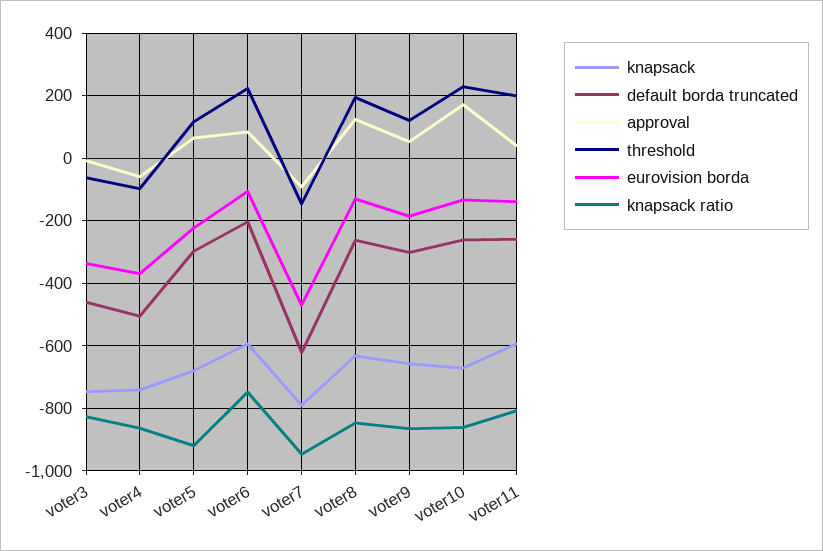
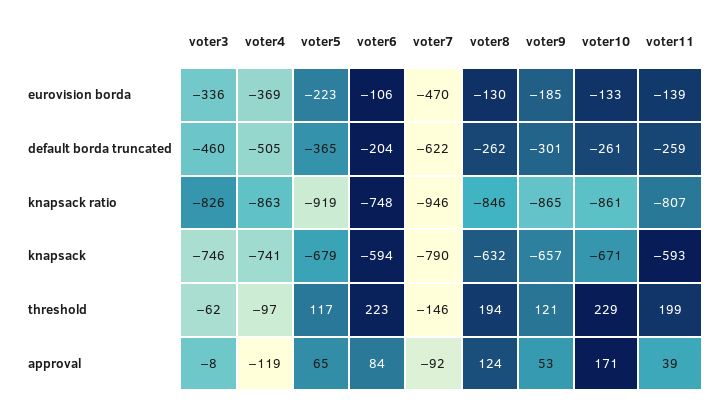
  {
    "knapsack": {
      "voter3": -746,
      "voter4": -741,
      "voter5": -679,
      "voter6": -594,
      "voter7": -790,
      "voter8": -632,
      "voter9": -657,
      "voter10": -671,
      "voter11": -593
    },
    "default borda truncated": {
      "voter3": -460,
      "voter4": -505,
-     "voter5": -300,
+     "voter5": -365,
      "voter6": -204,
      "voter7": -622,
      "voter8": -262,
      "voter9": -301,
      "voter10": -261,
      "voter11": -259
    },
    "approval": {
      "voter3": -8,
-     "voter4": -60,
+     "voter4": -119,
      "voter5": 65,
      "voter6": 84,
      "voter7": -92,
      "voter8": 124,
      "voter9": 53,
      "voter10": 171,
      "voter11": 39
    },
    "threshold": {
      "voter3": -62,
      "voter4": -97,
      "voter5": 117,
      "voter6": 223,
      "voter7": -146,
      "voter8": 194,
      "voter9": 121,
      "voter10": 229,
      "voter11": 199
    },
    "eurovision borda": {
      "voter3": -336,
      "voter4": -369,
      "voter5": -223,
      "voter6": -106,
      "voter7": -470,
      "voter8": -130,
      "voter9": -185,
      "voter10": -133,
      "voter11": -139
    },
    "knapsack ratio": {
      "voter3": -826,
      "voter4": -863,
      "voter5": -919,
      "voter6": -748,
      "voter7": -946,
      "voter8": -846,
      "voter9": -865,
      "voter10": -861,
      "voter11": -807
    }
  }

